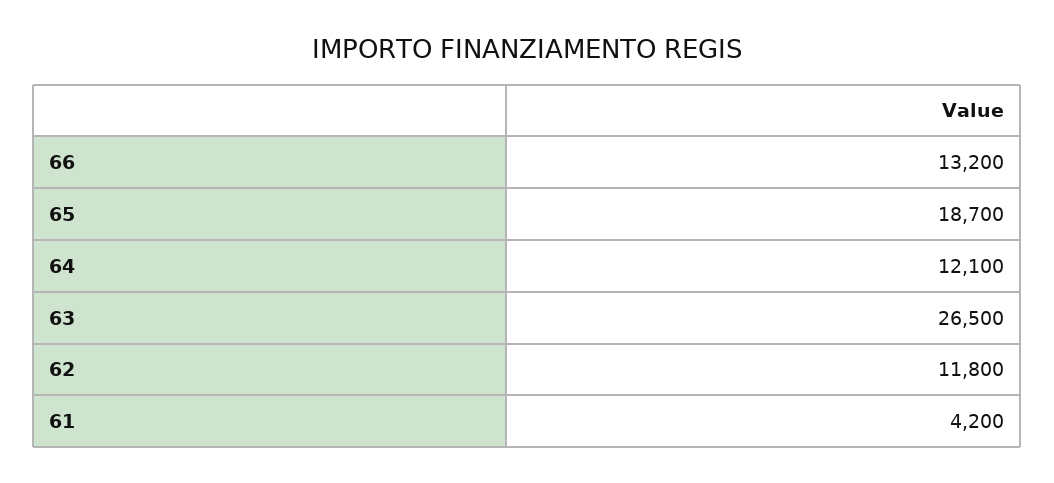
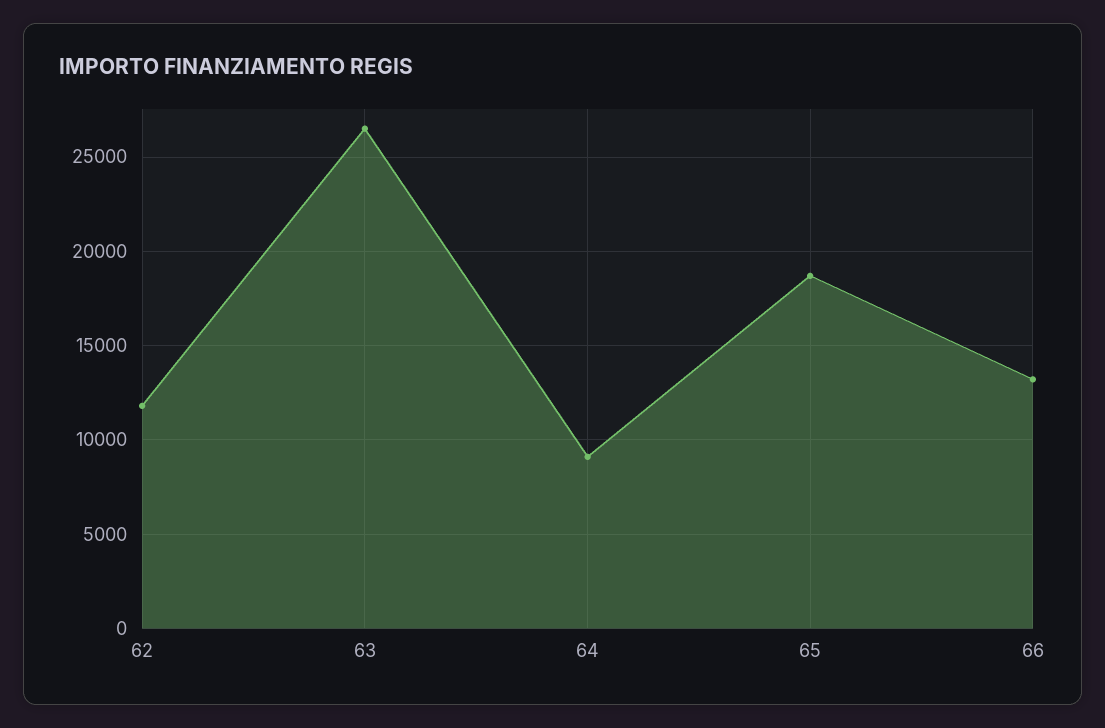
  {
    "66": 13200,
    "65": 18700,
-   "64": 12100,
+   "64": 9000,
    "63": 26500,
-   "62": 11800,
+   "62": 11800
-   "61": 4200
  }

